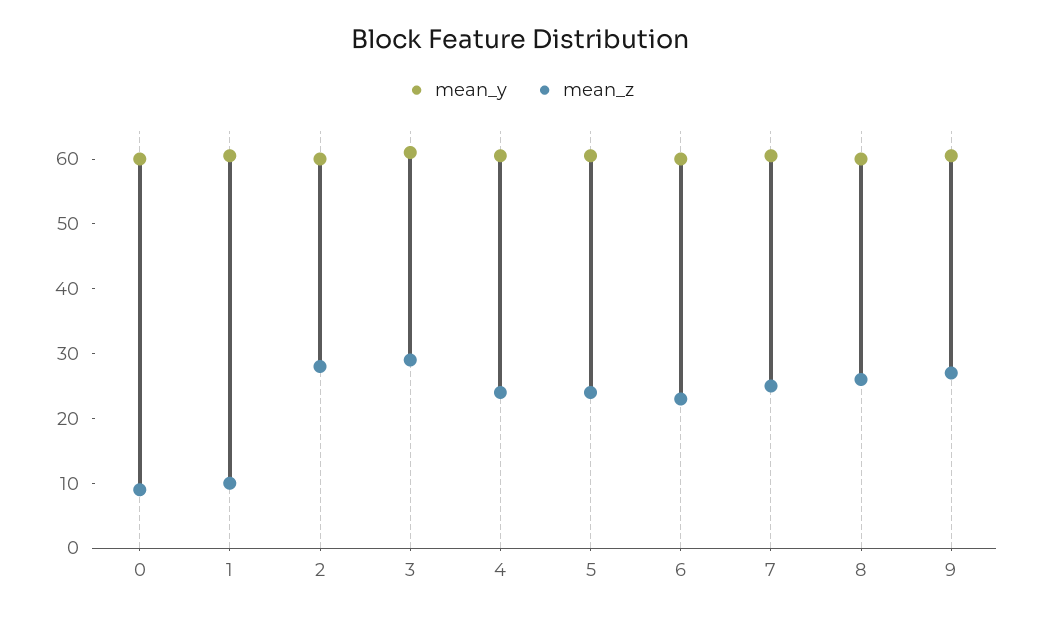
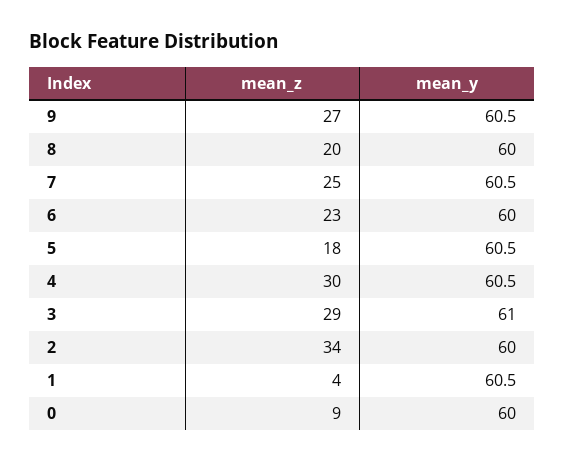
  {
    "mean_y": {
      "0": 60,
      "1": 60.5,
      "2": 60,
      "3": 61,
      "4": 60.5,
      "5": 60.5,
      "6": 60,
      "7": 60.5,
      "8": 60,
      "9": 60.5
    },
    "mean_z": {
      "0": 9,
-     "1": 10,
+     "1": 4,
-     "2": 28,
+     "2": 34,
      "3": 29,
-     "4": 24,
+     "4": 30,
-     "5": 24,
+     "5": 18,
      "6": 23,
      "7": 25,
-     "8": 26,
+     "8": 20,
      "9": 27
    }
  }

